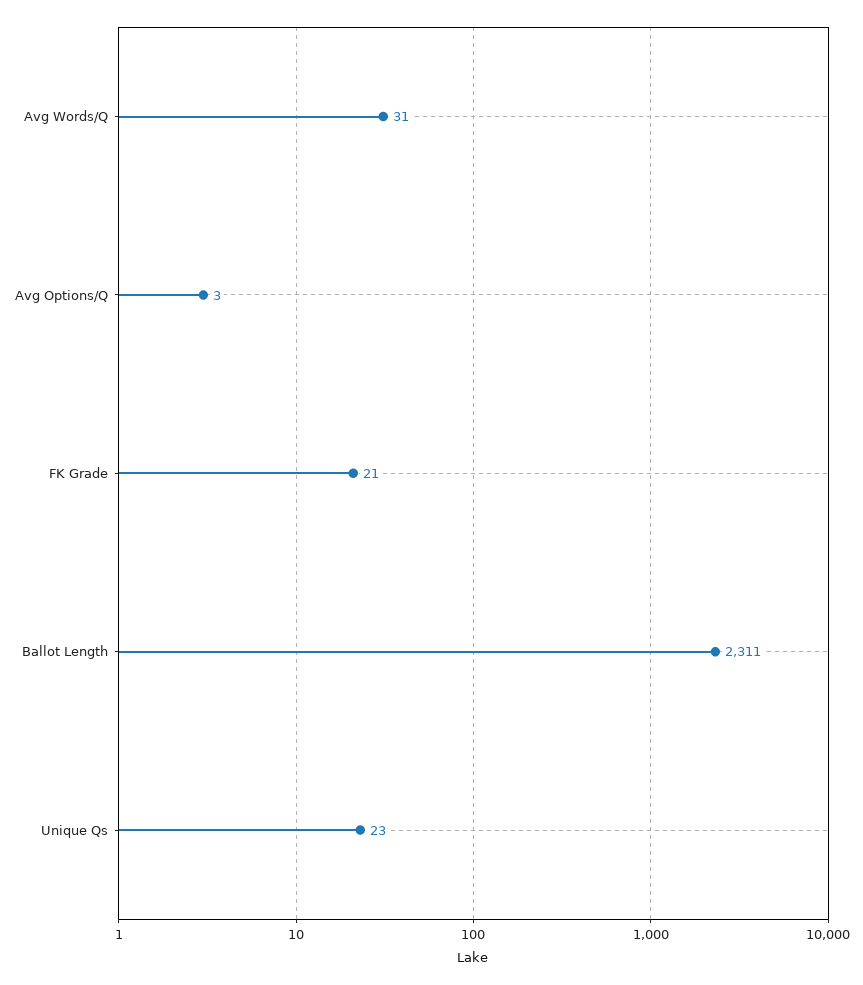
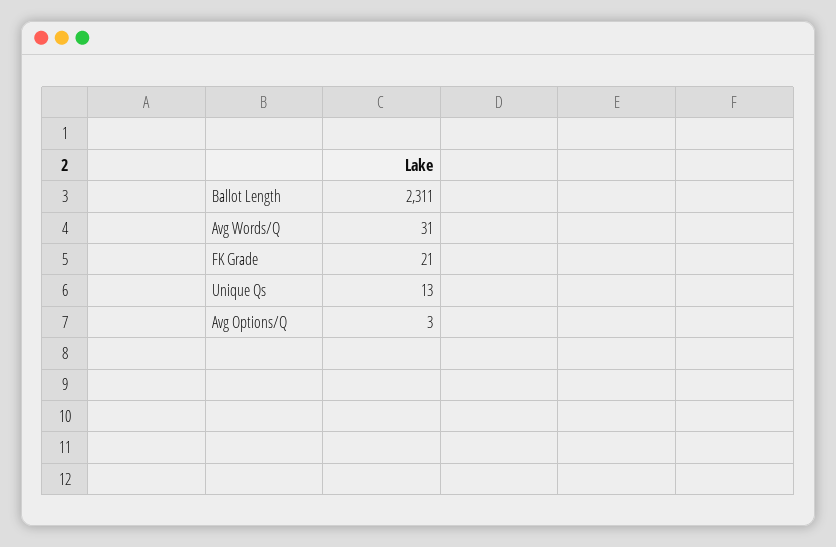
  {
    "Avg Words/Q": 31,
    "Avg Options/Q": 3,
    "FK Grade": 21,
    "Ballot Length": 2311,
-   "Unique Qs": 23
+   "Unique Qs": 13
  }

